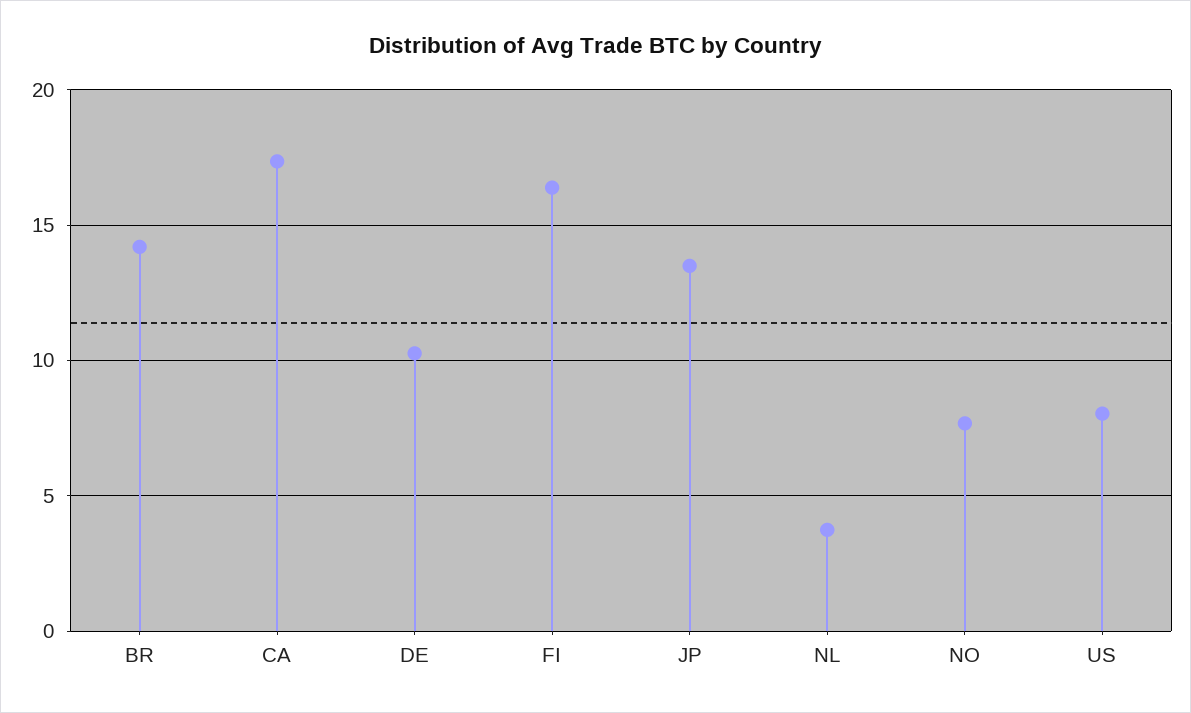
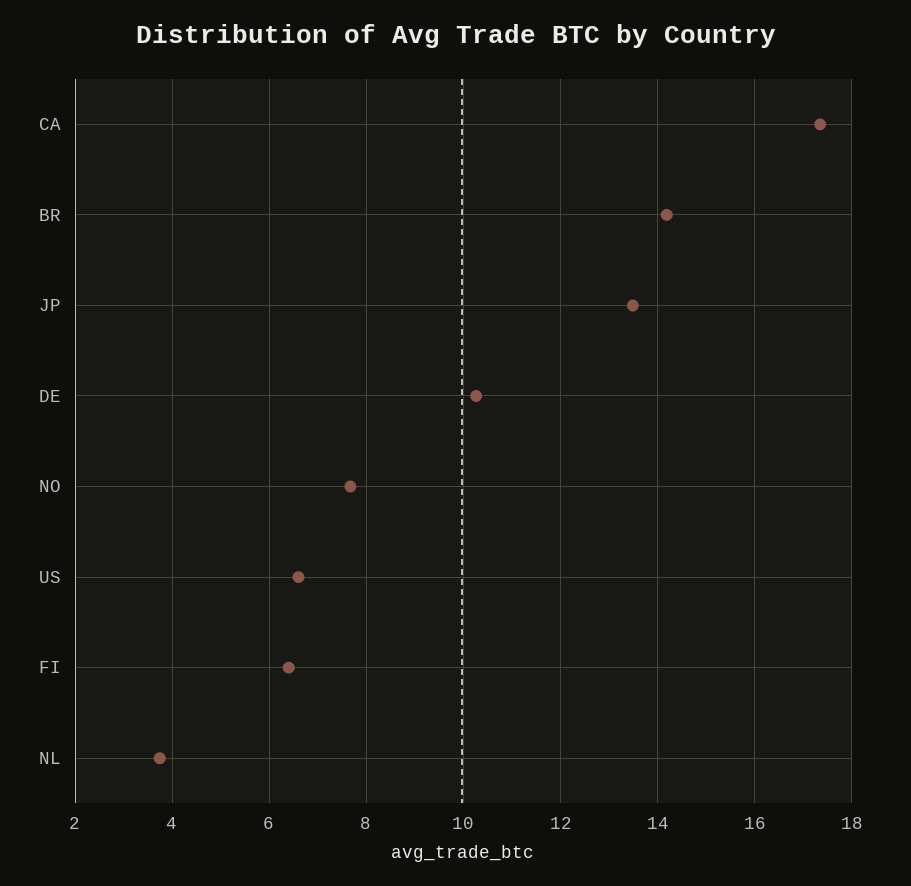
  {
    "BR": 14.2,
    "CA": 17.4,
    "DE": 10.2,
-   "FI": 16.5,
+   "FI": 6.4,
    "JP": 13.4,
    "NL": 3.8,
    "NO": 7.6,
-   "US": 8
+   "US": 6.6
  }

